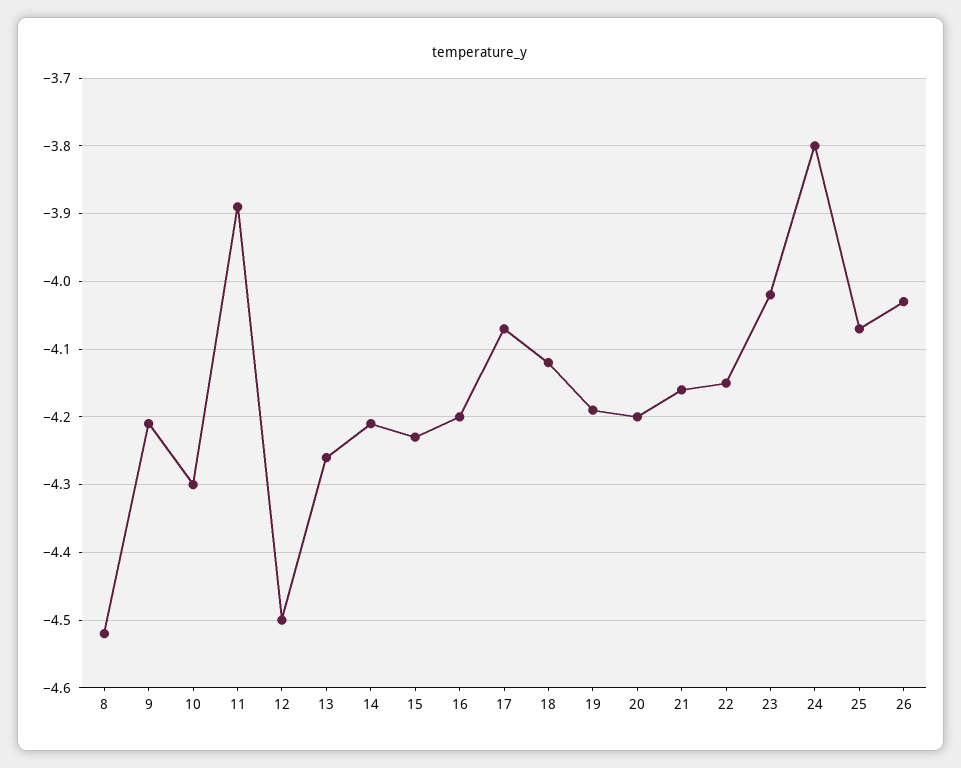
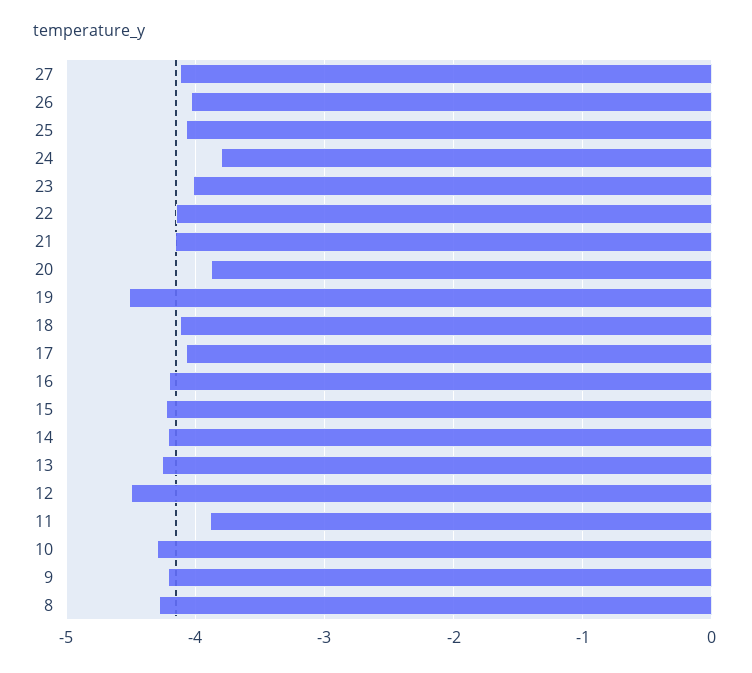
  {
-   "8": -4.52,
+   "8": -4.3,
    "9": -4.21,
    "10": -4.3,
    "11": -3.89,
    "12": -4.5,
    "13": -4.26,
    "14": -4.21,
    "15": -4.23,
    "16": -4.2,
    "17": -4.07,
    "18": -4.12,
-   "19": -4.19,
+   "19": -4.5,
-   "20": -4.2,
+   "20": -3.9,
    "21": -4.16,
    "22": -4.15,
    "23": -4.02,
    "24": -3.8,
    "25": -4.07,
-   "26": -4.03
+   "26": -4.03,
+   "27": -4.1
  }

